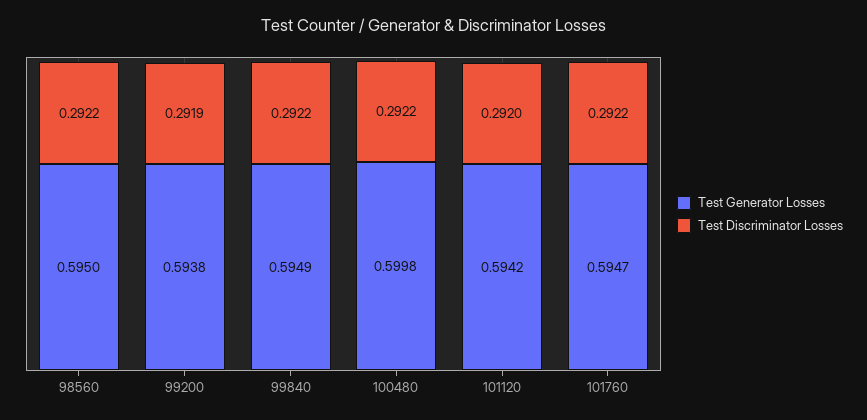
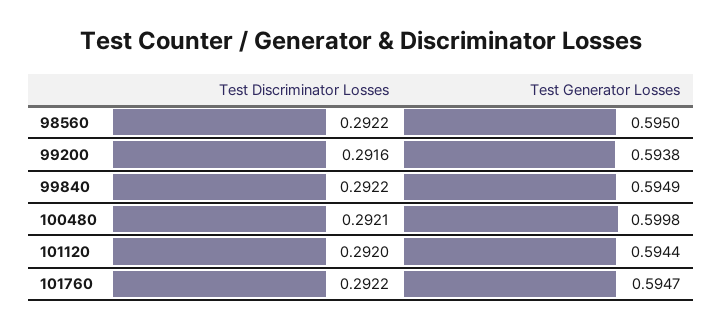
  {
    "Test Generator Losses": {
      "98560": 0.595,
      "99200": 0.5938,
      "99840": 0.5949,
      "100480": 0.5998,
-     "101120": 0.5942,
+     "101120": 0.5944,
      "101760": 0.5947
    },
    "Test Discriminator Losses": {
      "98560": 0.2922,
-     "99200": 0.2919,
+     "99200": 0.2916,
      "99840": 0.2922,
-     "100480": 0.2922,
+     "100480": 0.2921,
      "101120": 0.292,
      "101760": 0.2922
    }
  }

